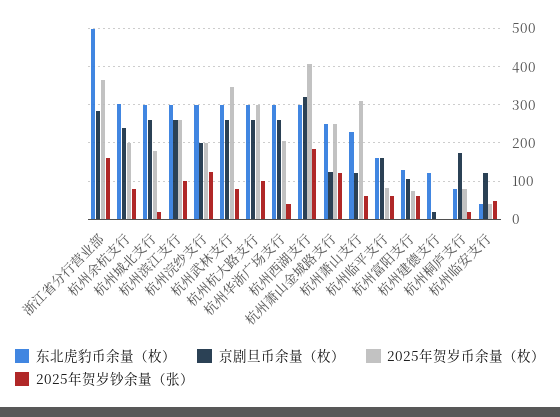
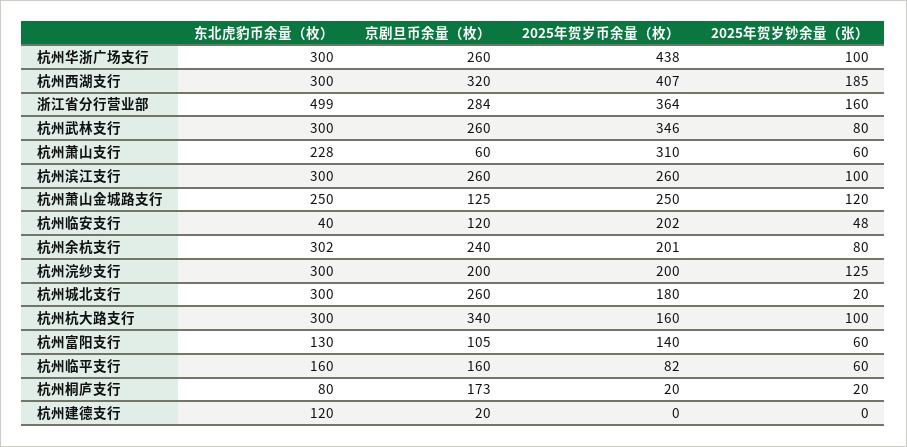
  {
    "东北虎豹币余量（枚）": {
      "浙江省分行营业部": 499,
      "杭州余杭支行": 302,
      "杭州城北支行": 300,
      "杭州滨江支行": 300,
      "杭州浣纱支行": 300,
      "杭州武林支行": 300,
      "杭州杭大路支行": 300,
      "杭州华浙广场支行": 300,
      "杭州西湖支行": 300,
      "杭州萧山金城路支行": 250,
      "杭州萧山支行": 228,
      "杭州临平支行": 160,
      "杭州富阳支行": 130,
      "杭州建德支行": 120,
      "杭州桐庐支行": 80,
      "杭州临安支行": 40
    },
    "京剧旦币余量（枚）": {
      "浙江省分行营业部": 284,
      "杭州余杭支行": 240,
      "杭州城北支行": 260,
      "杭州滨江支行": 260,
      "杭州浣纱支行": 200,
      "杭州武林支行": 260,
-     "杭州杭大路支行": 260,
+     "杭州杭大路支行": 340,
      "杭州华浙广场支行": 260,
      "杭州西湖支行": 320,
      "杭州萧山金城路支行": 125,
-     "杭州萧山支行": 120,
+     "杭州萧山支行": 60,
      "杭州临平支行": 160,
      "杭州富阳支行": 105,
      "杭州建德支行": 20,
      "杭州桐庐支行": 173,
      "杭州临安支行": 120
    },
    "2025年贺岁币余量（枚）": {
      "浙江省分行营业部": 364,
      "杭州余杭支行": 201,
      "杭州城北支行": 180,
      "杭州滨江支行": 260,
      "杭州浣纱支行": 200,
      "杭州武林支行": 346,
-     "杭州杭大路支行": 300,
+     "杭州杭大路支行": 160,
-     "杭州华浙广场支行": 200,
+     "杭州华浙广场支行": 438,
      "杭州西湖支行": 407,
      "杭州萧山金城路支行": 250,
      "杭州萧山支行": 310,
      "杭州临平支行": 82,
-     "杭州富阳支行": 80,
+     "杭州富阳支行": 140,
      "杭州建德支行": 0,
-     "杭州桐庐支行": 80,
+     "杭州桐庐支行": 20,
-     "杭州临安支行": 40
+     "杭州临安支行": 202
    },
    "2025年贺岁钞余量（张）": {
      "浙江省分行营业部": 160,
      "杭州余杭支行": 80,
      "杭州城北支行": 20,
      "杭州滨江支行": 100,
      "杭州浣纱支行": 125,
      "杭州武林支行": 80,
      "杭州杭大路支行": 100,
-     "杭州华浙广场支行": 40,
+     "杭州华浙广场支行": 100,
      "杭州西湖支行": 185,
      "杭州萧山金城路支行": 120,
      "杭州萧山支行": 60,
      "杭州临平支行": 60,
      "杭州富阳支行": 60,
      "杭州建德支行": 0,
      "杭州桐庐支行": 20,
      "杭州临安支行": 48
    }
  }

